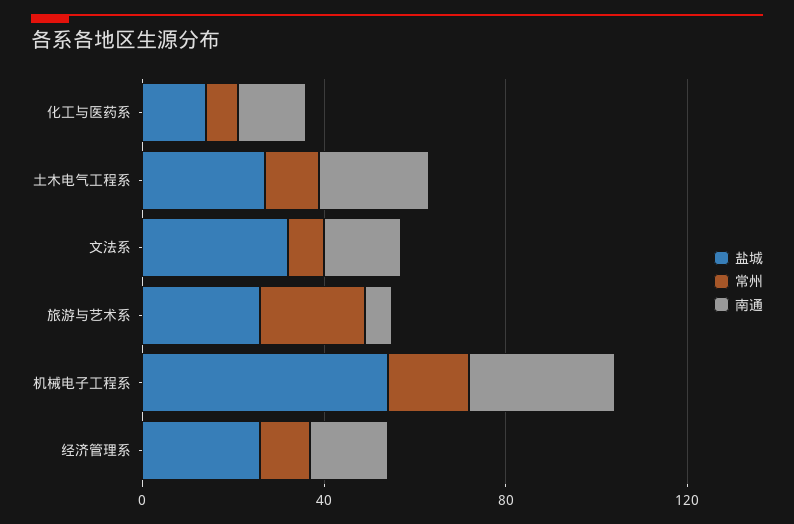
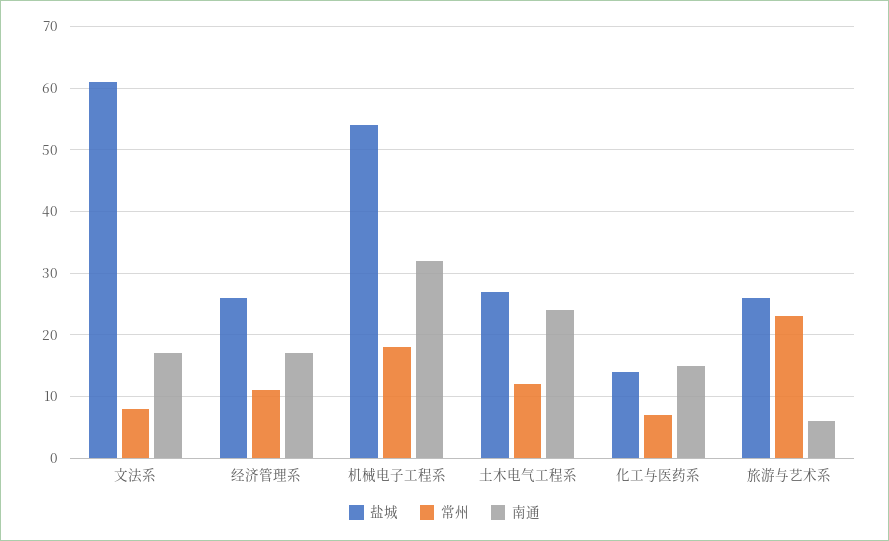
  {
    "盐城": {
      "化工与医药系": 14,
      "土木电气工程系": 27,
-     "文法系": 30,
+     "文法系": 61,
      "旅游与艺术系": 26,
      "机械电子工程系": 54,
      "经济管理系": 26
    },
    "常州": {
      "化工与医药系": 7,
      "土木电气工程系": 12,
      "文法系": 8,
      "旅游与艺术系": 23,
      "机械电子工程系": 18,
      "经济管理系": 11
    },
    "南通": {
      "化工与医药系": 15,
      "土木电气工程系": 24,
      "文法系": 17,
      "旅游与艺术系": 6,
      "机械电子工程系": 32,
      "经济管理系": 17
    }
  }

